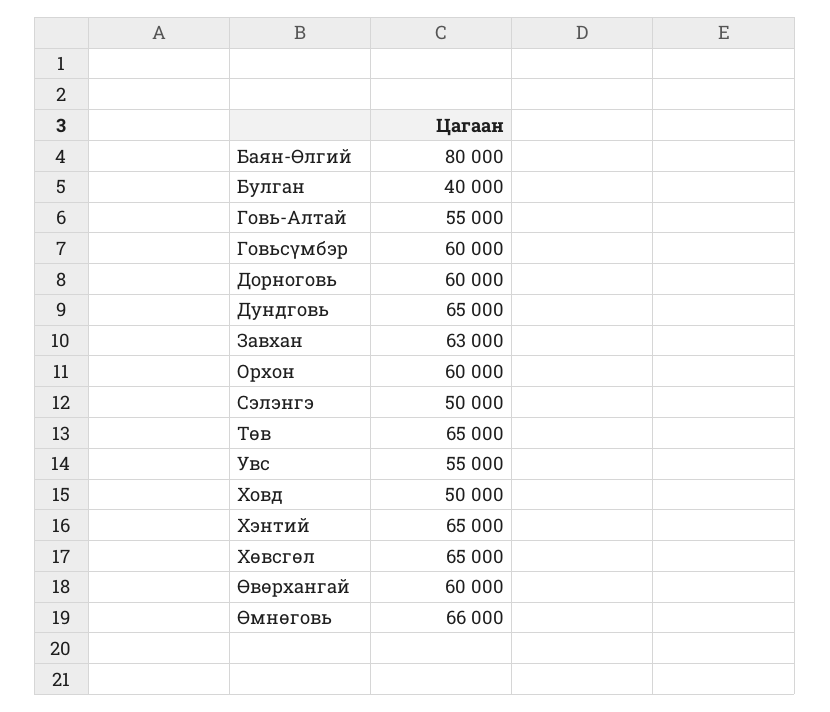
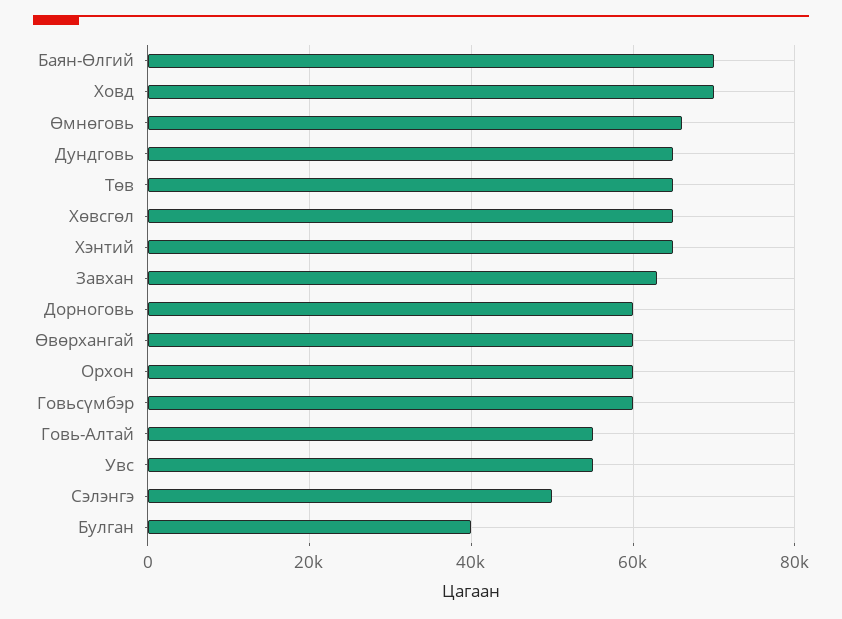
  {
-   "Баян-Өлгий": 80000,
+   "Баян-Өлгий": 70000,
    "Булган": 40000,
    "Говь-Алтай": 55000,
    "Говьсүмбэр": 60000,
    "Дорноговь": 60000,
    "Дундговь": 65000,
    "Завхан": 63000,
    "Орхон": 60000,
    "Сэлэнгэ": 50000,
    "Төв": 65000,
    "Увс": 55000,
-   "Ховд": 50000,
+   "Ховд": 70000,
    "Хэнтий": 65000,
    "Хөвсгөл": 65000,
    "Өвөрхангай": 60000,
    "Өмнөговь": 66000
  }

